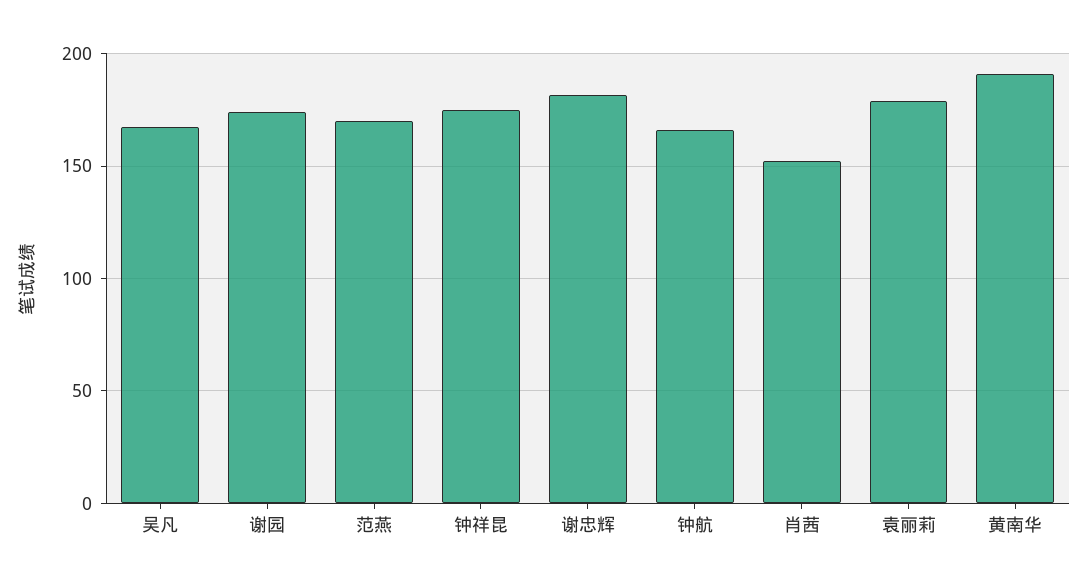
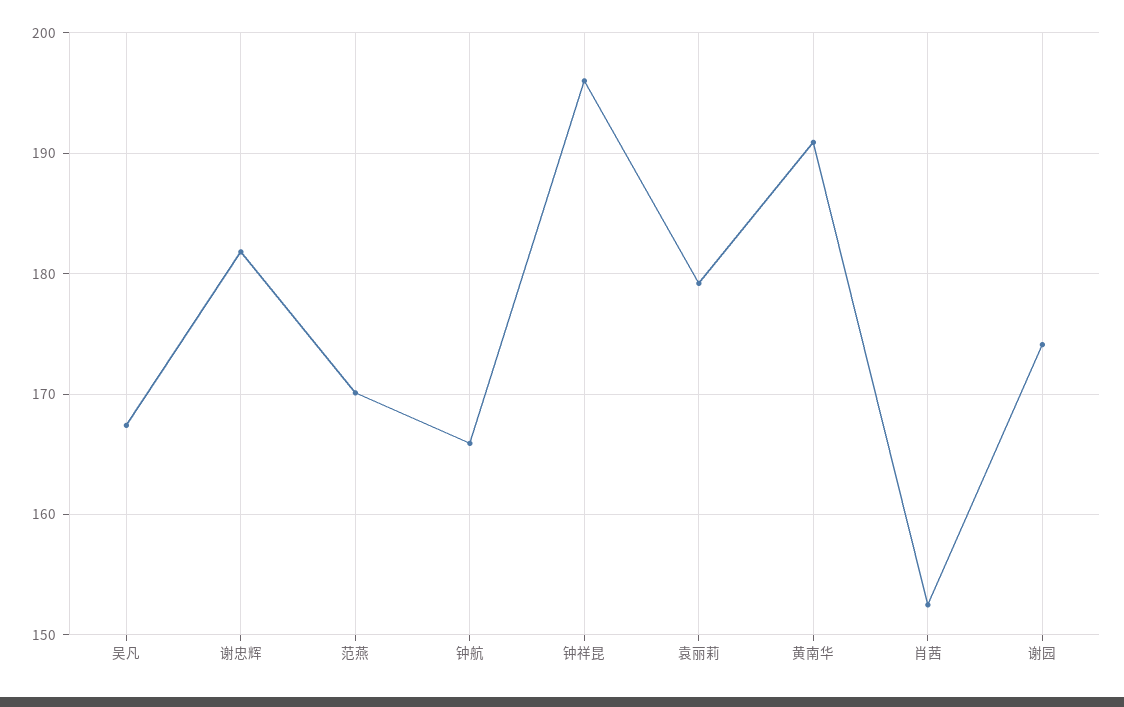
  {
    "吴凡": 167,
    "谢园": 174,
    "范燕": 170,
-   "钟祥昆": 175,
+   "钟祥昆": 196,
    "谢忠辉": 182,
    "钟航": 166,
    "肖茜": 153,
    "袁丽莉": 179,
    "黄南华": 191
  }

